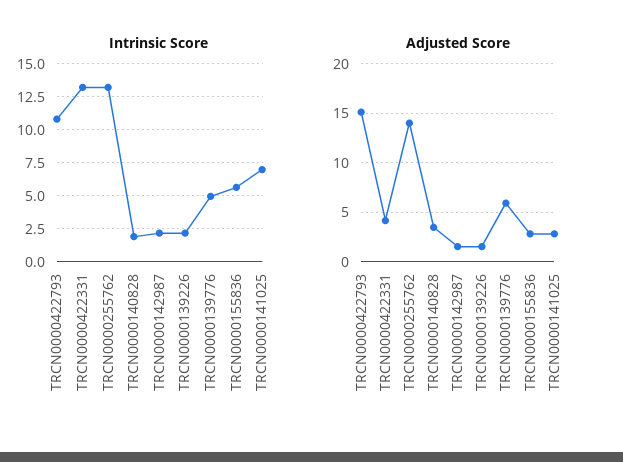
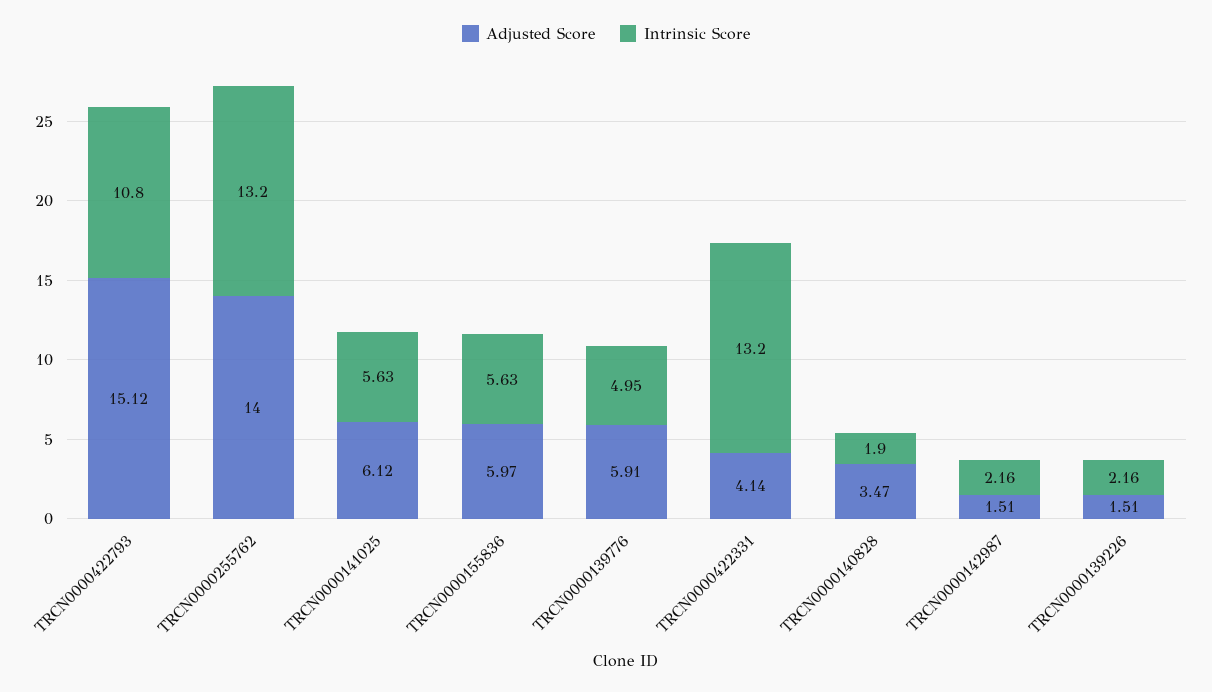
  {
    "Intrinsic Score": {
      "TRCN0000422793": 10.8,
      "TRCN0000422331": 13.2,
      "TRCN0000255762": 13.2,
      "TRCN0000140828": 1.9,
      "TRCN0000142987": 2.16,
      "TRCN0000139226": 2.16,
      "TRCN0000139776": 4.95,
      "TRCN0000155836": 5.63,
-     "TRCN0000141025": 7
+     "TRCN0000141025": 5.63
    },
    "Adjusted Score": {
      "TRCN0000422793": 15.12,
      "TRCN0000422331": 4.14,
      "TRCN0000255762": 14,
      "TRCN0000140828": 3.47,
      "TRCN0000142987": 1.51,
      "TRCN0000139226": 1.51,
      "TRCN0000139776": 5.91,
-     "TRCN0000155836": 3,
+     "TRCN0000155836": 5.97,
-     "TRCN0000141025": 3
+     "TRCN0000141025": 6.12
    }
  }

